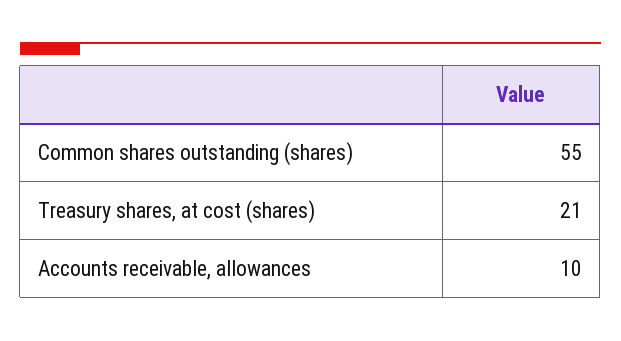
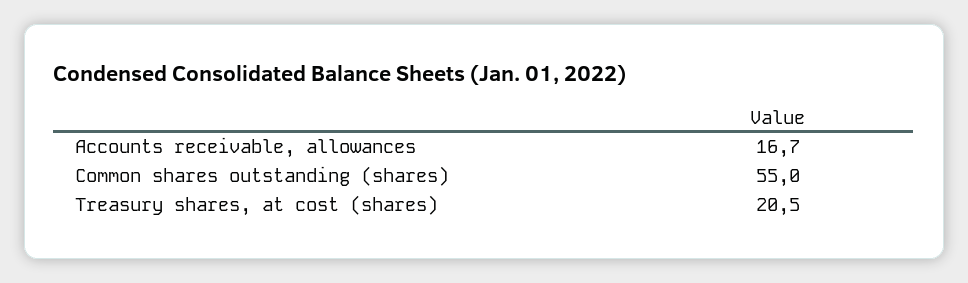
  {
    "Common shares outstanding (shares)": 55,
    "Treasury shares, at cost (shares)": 20.5,
-   "Accounts receivable, allowances": 10
+   "Accounts receivable, allowances": 16.7
  }

